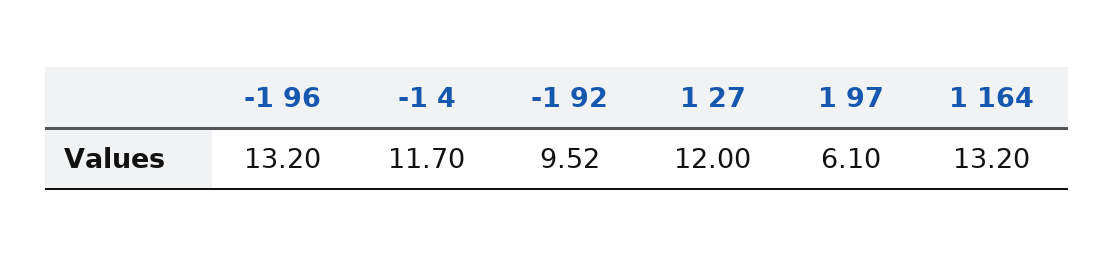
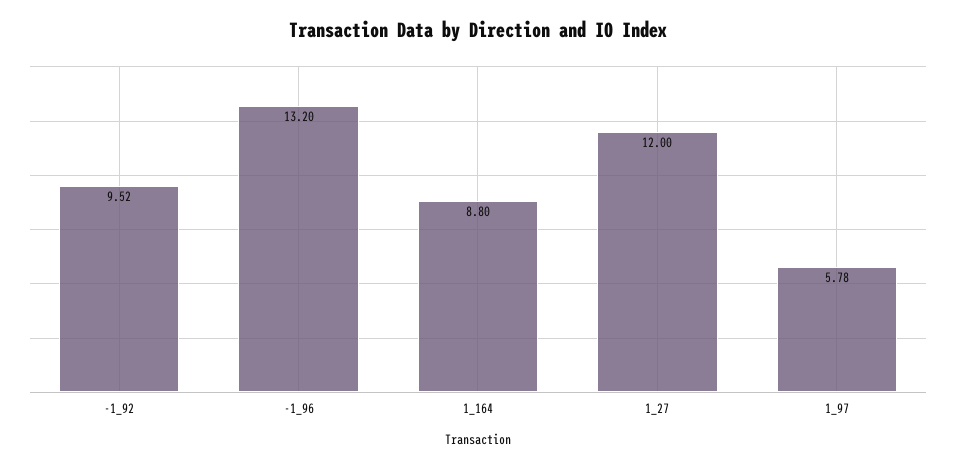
  {
    "-1 96": 13.2,
-   "-1 4": 11.7,
    "-1 92": 9.52,
    "1 27": 12,
-   "1 97": 6.1,
+   "1 97": 5.78,
-   "1 164": 13.2
+   "1 164": 8.8
  }

